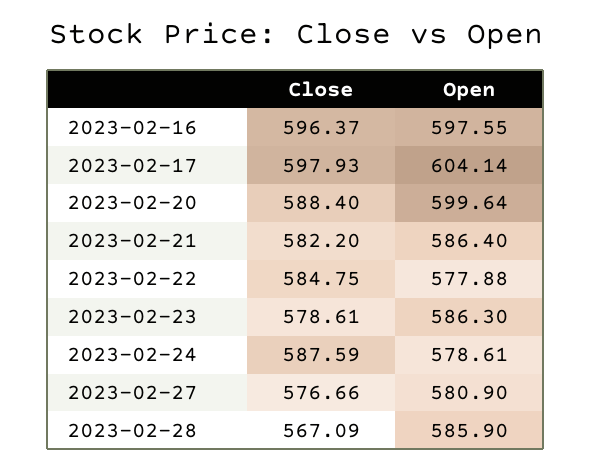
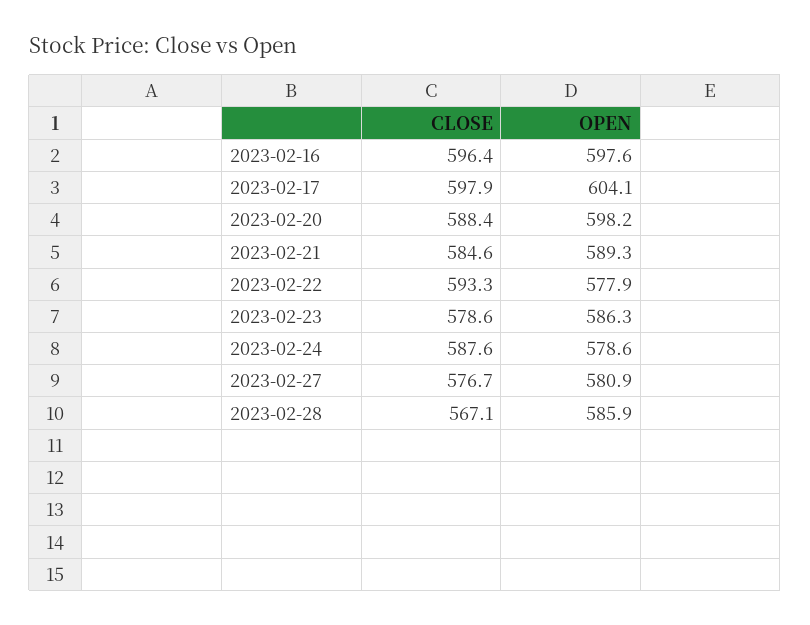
  {
    "Close": {
      "2023-02-16": 596.37,
      "2023-02-17": 597.93,
      "2023-02-20": 588.4,
-     "2023-02-21": 582.2,
+     "2023-02-21": 584.6,
-     "2023-02-22": 584.75,
+     "2023-02-22": 593.3,
      "2023-02-23": 578.61,
      "2023-02-24": 587.59,
      "2023-02-27": 576.66,
      "2023-02-28": 567.09
    },
    "Open": {
      "2023-02-16": 597.55,
      "2023-02-17": 604.14,
-     "2023-02-20": 599.64,
+     "2023-02-20": 598.2,
-     "2023-02-21": 586.4,
+     "2023-02-21": 589.3,
      "2023-02-22": 577.88,
      "2023-02-23": 586.3,
      "2023-02-24": 578.61,
      "2023-02-27": 580.9,
      "2023-02-28": 585.9
    }
  }

